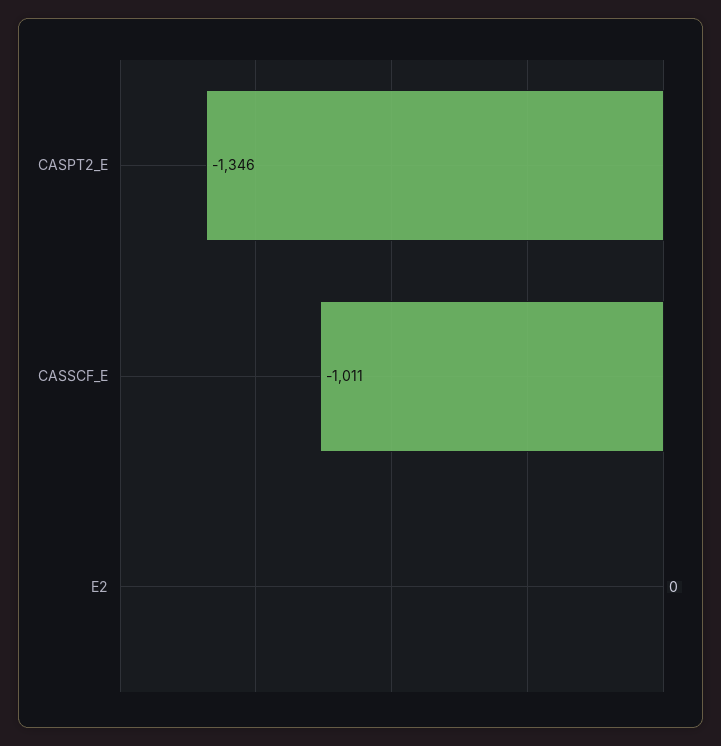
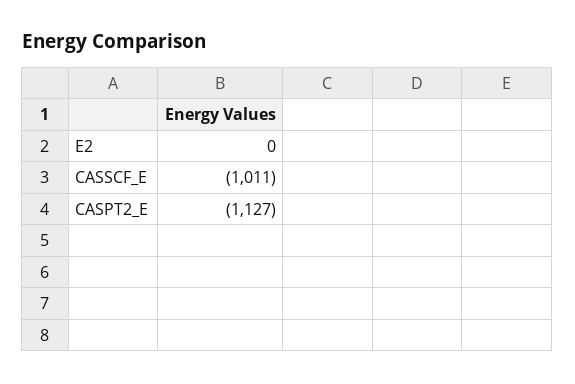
  {
-   "CASPT2_E": -1346,
+   "CASPT2_E": -1127,
    "CASSCF_E": -1011,
    "E2": 0
  }

